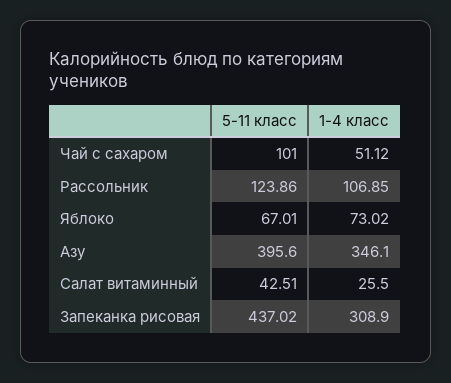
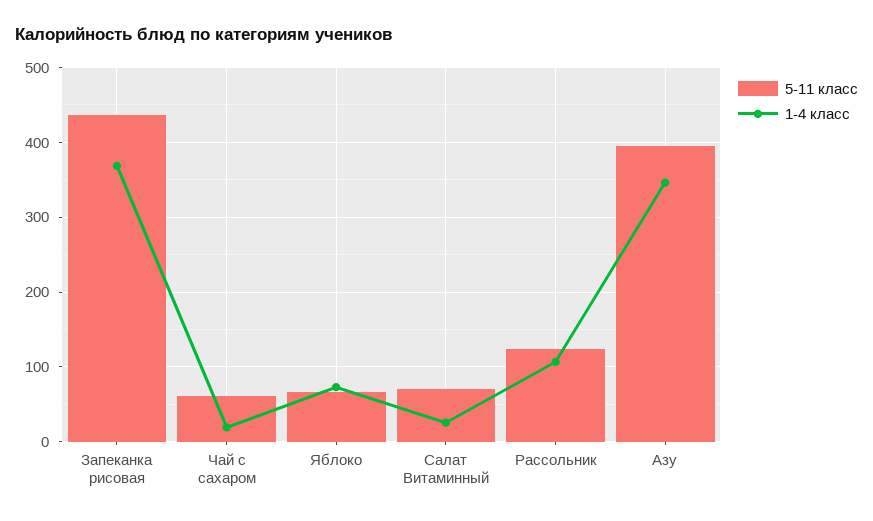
  {
    "5-11 класс": {
-     "Чай с сахаром": 101,
+     "Чай с сахаром": 60,
      "Рассольник": 123.86,
      "Яблоко": 67.01,
      "Азу": 395.6,
-     "Салат витаминный": 42.51,
+     "Салат витаминный": 70,
      "Запеканка рисовая": 437.02
    },
    "1-4 класс": {
-     "Чай с сахаром": 51.12,
+     "Чай с сахаром": 20,
      "Рассольник": 106.85,
      "Яблоко": 73.02,
      "Азу": 346.1,
      "Салат витаминный": 25.5,
-     "Запеканка рисовая": 308.9
+     "Запеканка рисовая": 370
    }
  }

